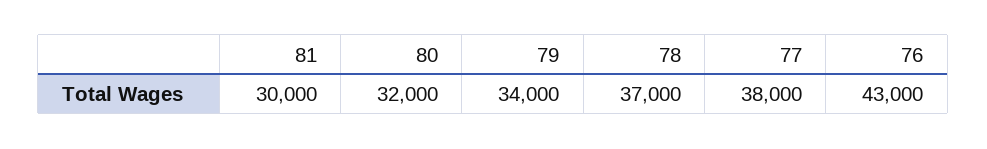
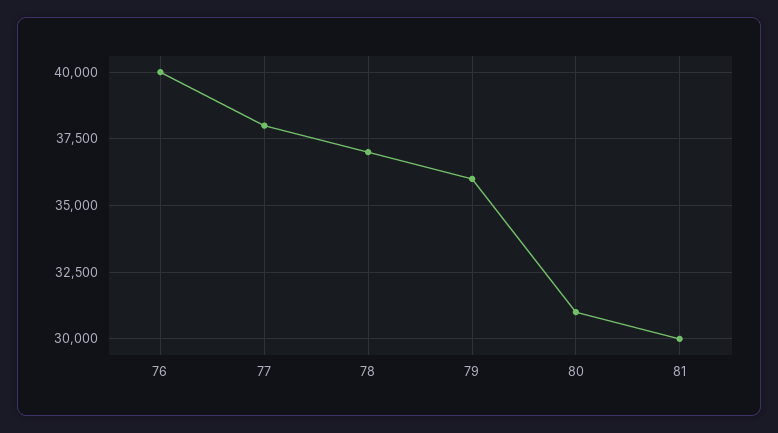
  {
    "81": 30000,
-   "80": 32000,
+   "80": 31000,
-   "79": 34000,
+   "79": 36000,
    "78": 37000,
    "77": 38000,
-   "76": 43000
+   "76": 40000
  }

